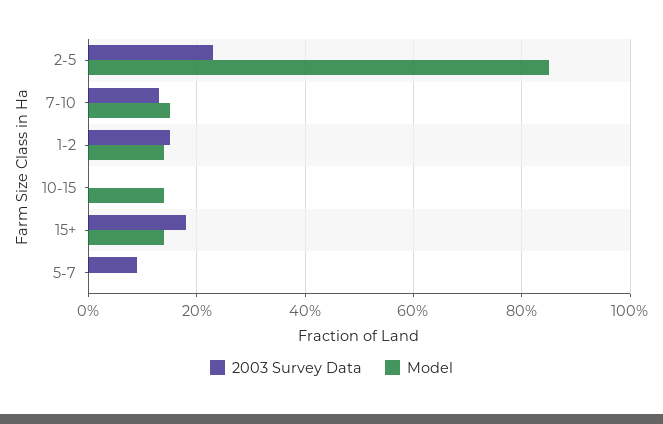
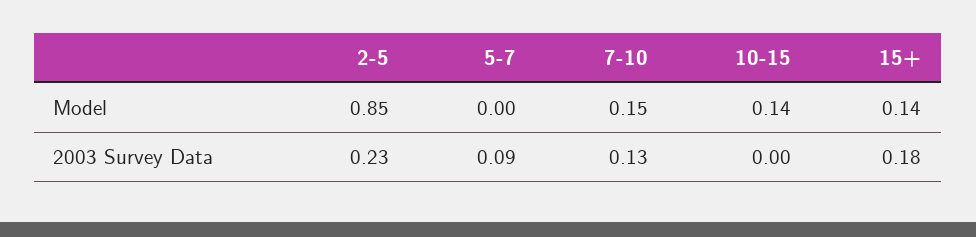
  {
    "2003 Survey Data": {
      "2-5": 0.23,
      "7-10": 0.13,
-     "1-2": 0.15,
      "10-15": 0,
      "15+": 0.18,
      "5-7": 0.09
    },
    "Model": {
      "2-5": 0.85,
      "7-10": 0.15,
-     "1-2": 0.15,
      "10-15": 0.14,
      "15+": 0.14,
      "5-7": 0
    }
  }

